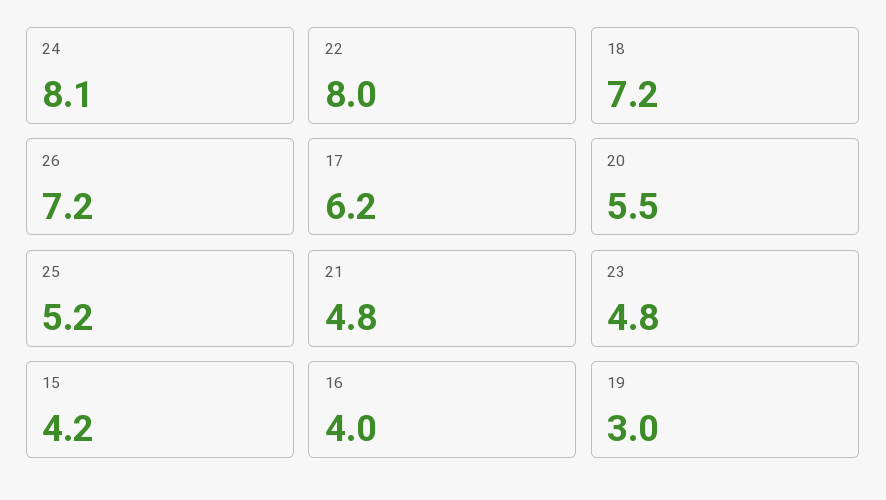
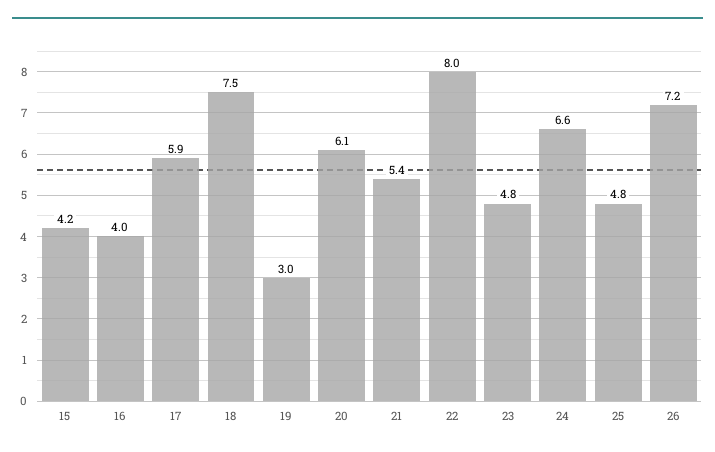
  {
-   "24": 8.1,
+   "24": 6.6,
    "22": 8,
-   "18": 7.2,
+   "18": 7.5,
    "26": 7.2,
-   "17": 6.2,
+   "17": 5.9,
-   "20": 5.5,
+   "20": 6.1,
-   "25": 5.2,
+   "25": 4.8,
-   "21": 4.8,
+   "21": 5.4,
    "23": 4.8,
    "15": 4.2,
    "16": 4,
    "19": 3
  }

